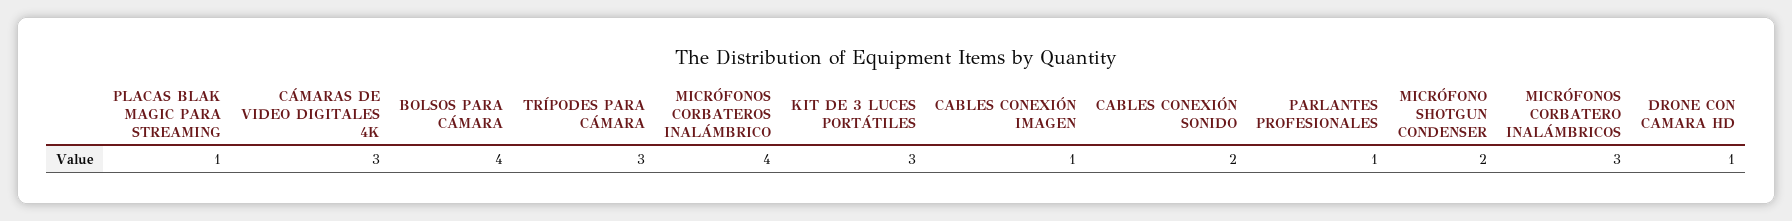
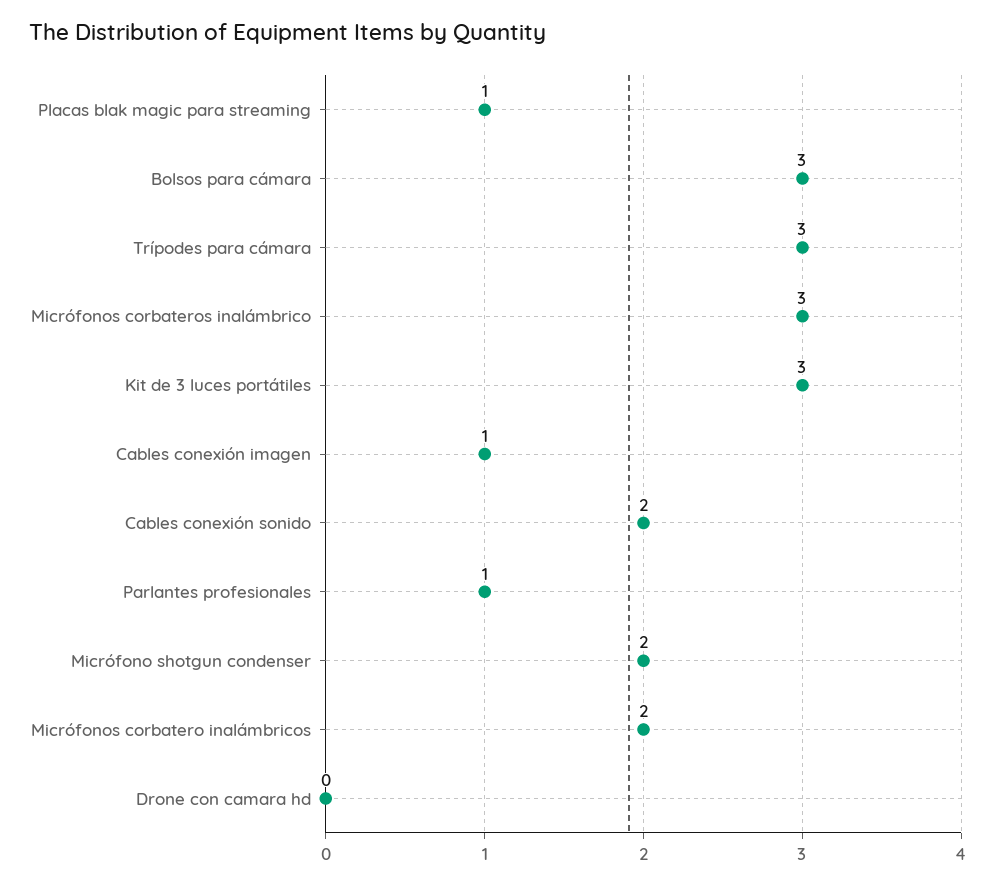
  {
    "PLACAS BLAK MAGIC PARA STREAMING": 1,
-   "CÁMARAS DE VIDEO DIGITALES 4K": 3,
-   "BOLSOS PARA CÁMARA": 4,
+   "BOLSOS PARA CÁMARA": 3,
    "TRÍPODES PARA CÁMARA": 3,
-   "MICRÓFONOS CORBATEROS INALÁMBRICO": 4,
+   "MICRÓFONOS CORBATEROS INALÁMBRICO": 3,
    "KIT DE 3 LUCES PORTÁTILES": 3,
    "CABLES CONEXIÓN IMAGEN": 1,
    "CABLES CONEXIÓN SONIDO": 2,
    "PARLANTES PROFESIONALES": 1,
    "MICRÓFONO SHOTGUN CONDENSER": 2,
-   "MICRÓFONOS CORBATERO INALÁMBRICOS": 3,
+   "MICRÓFONOS CORBATERO INALÁMBRICOS": 2,
-   "DRONE CON CAMARA HD": 1
+   "DRONE CON CAMARA HD": 0
  }

